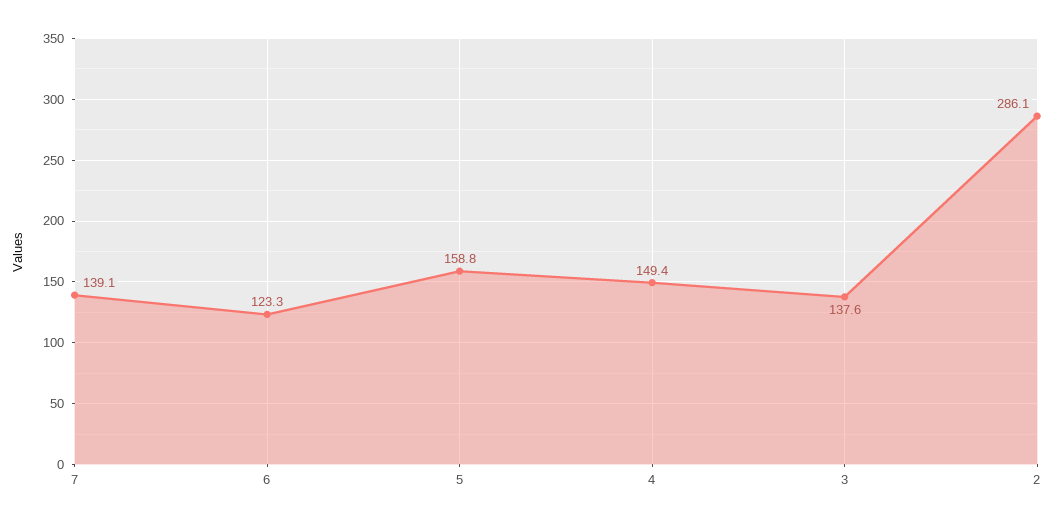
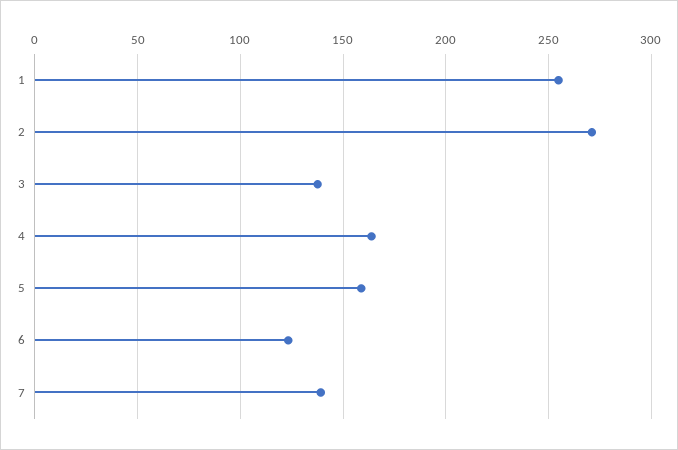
  {
    "7": 139.1,
    "6": 123.3,
    "5": 158.8,
-   "4": 149.4,
+   "4": 165,
    "3": 137.6,
-   "2": 286.1
+   "2": 270,
+   "1": 255
  }

